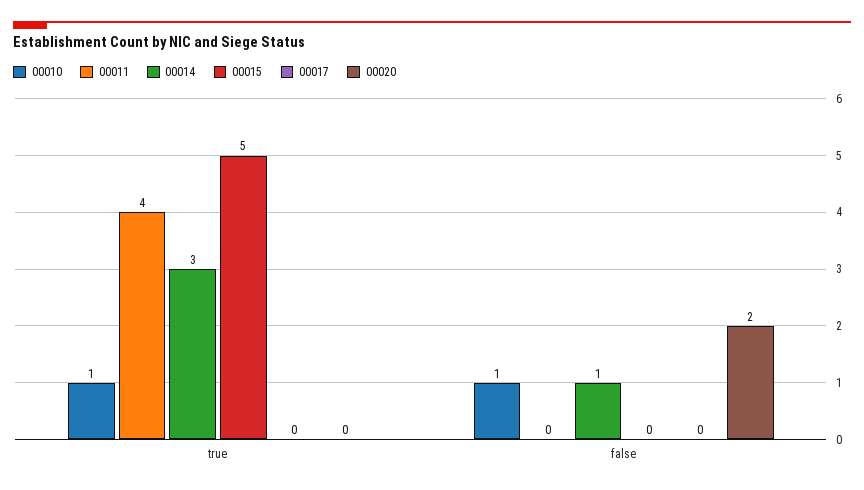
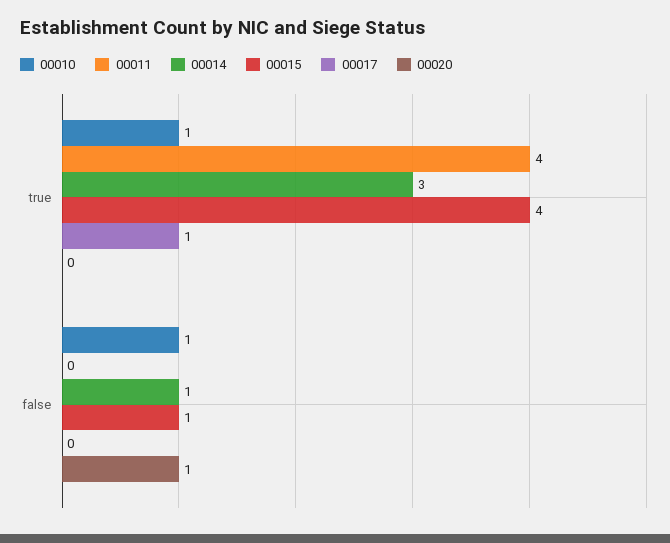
  {
    "00010": {
      "true": 1,
      "false": 1
    },
    "00011": {
      "true": 4,
      "false": 0
    },
    "00014": {
      "true": 3,
      "false": 1
    },
    "00015": {
-     "true": 5,
+     "true": 4,
-     "false": 0
+     "false": 1
    },
    "00017": {
-     "true": 0,
+     "true": 1,
      "false": 0
    },
    "00020": {
      "true": 0,
-     "false": 2
+     "false": 1
    }
  }

